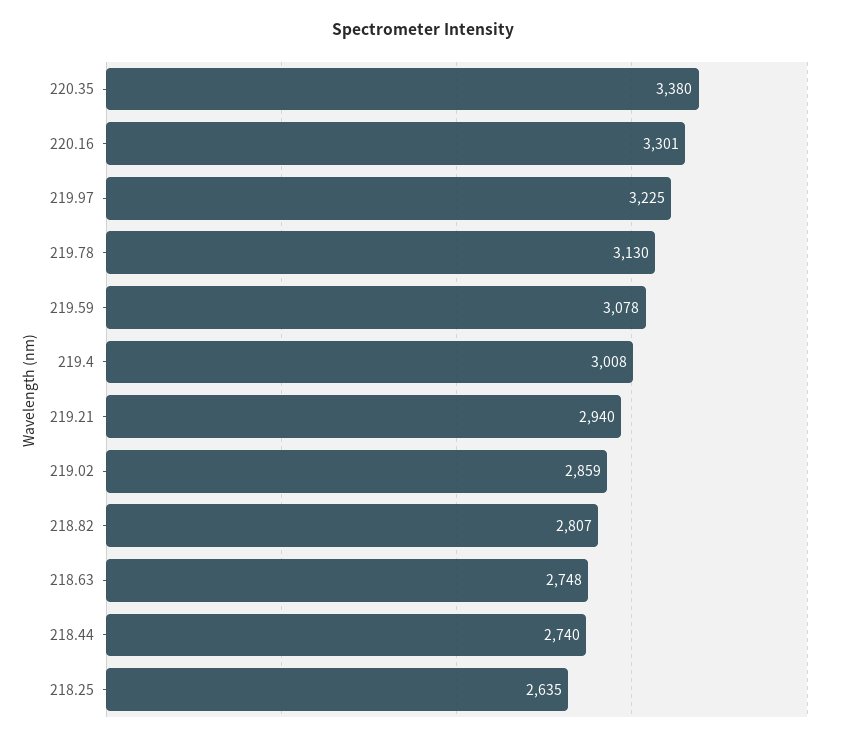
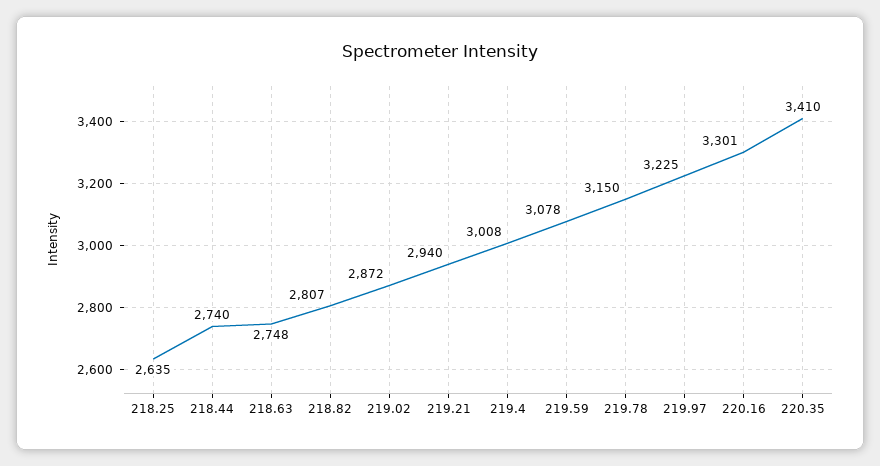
  {
-   "220.35": 3380,
+   "220.35": 3410,
    "220.16": 3301,
    "219.97": 3225,
-   "219.78": 3130,
+   "219.78": 3150,
    "219.59": 3078,
    "219.4": 3008,
    "219.21": 2940,
-   "219.02": 2859,
+   "219.02": 2872,
    "218.82": 2807,
    "218.63": 2748,
    "218.44": 2740,
    "218.25": 2635
  }

